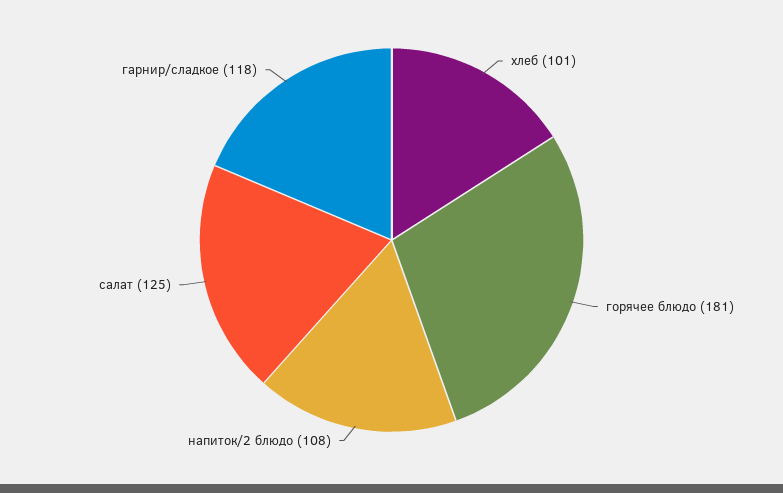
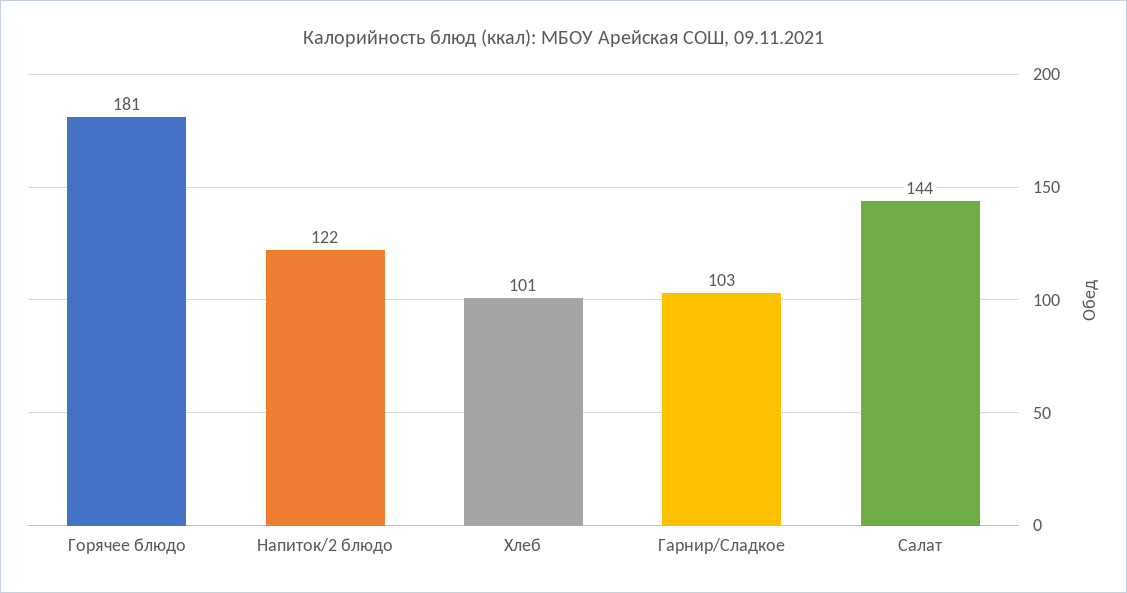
  {
    "хлеб": 101,
    "горячее блюдо": 181,
-   "напиток/2 блюдо": 108,
+   "напиток/2 блюдо": 122,
-   "салат": 125,
+   "салат": 144,
-   "гарнир/сладкое": 118
+   "гарнир/сладкое": 103
  }

